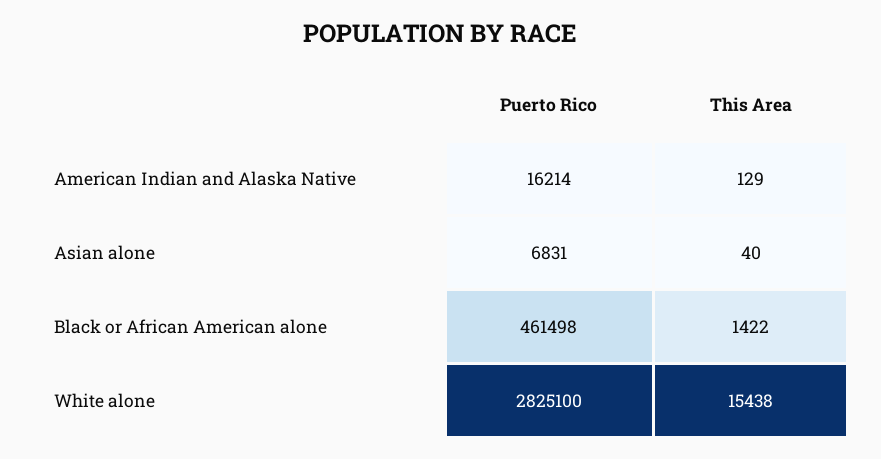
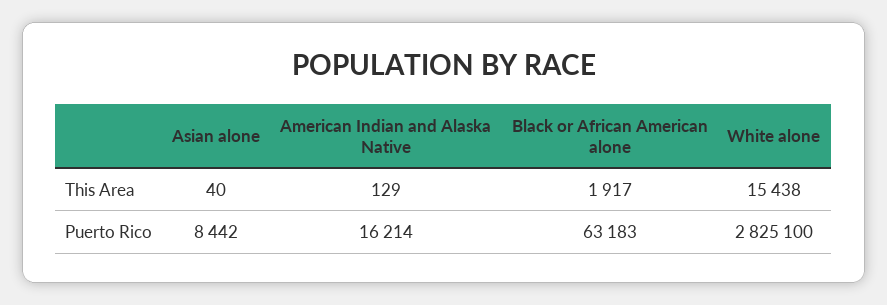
  {
    "Puerto Rico": {
      "American Indian and Alaska Native": 16214,
-     "Asian alone": 6831,
+     "Asian alone": 8442,
-     "Black or African American alone": 461498,
+     "Black or African American alone": 63183,
      "White alone": 2825100
    },
    "This Area": {
      "American Indian and Alaska Native": 129,
      "Asian alone": 40,
-     "Black or African American alone": 1422,
+     "Black or African American alone": 1917,
      "White alone": 15438
    }
  }

